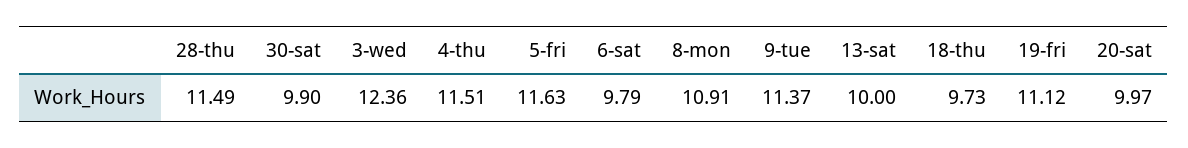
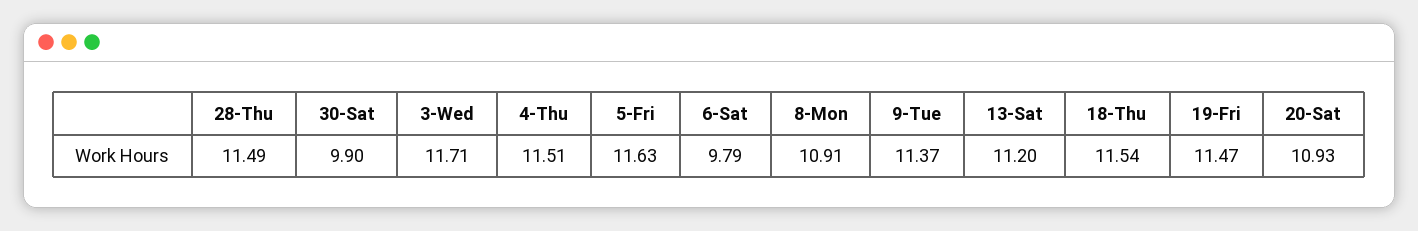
  {
    "28-thu": 11.49,
    "30-sat": 9.9,
-   "3-wed": 12.36,
+   "3-wed": 11.71,
    "4-thu": 11.51,
    "5-fri": 11.63,
    "6-sat": 9.79,
    "8-mon": 10.91,
    "9-tue": 11.37,
-   "13-sat": 10,
+   "13-sat": 11.2,
-   "18-thu": 9.73,
+   "18-thu": 11.54,
-   "19-fri": 11.12,
+   "19-fri": 11.47,
-   "20-sat": 9.97
+   "20-sat": 10.93
  }

